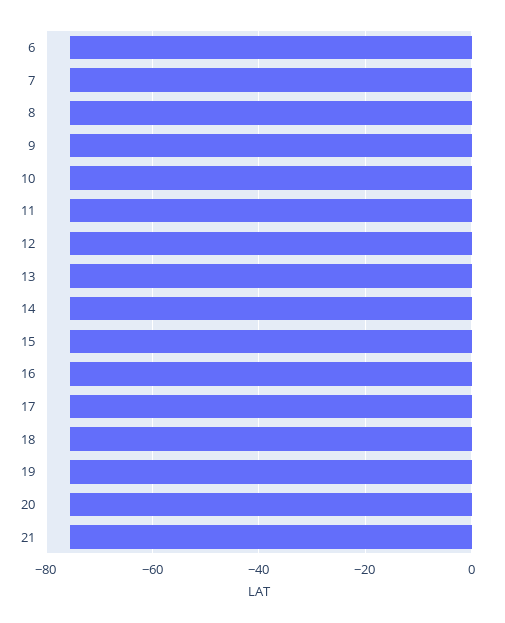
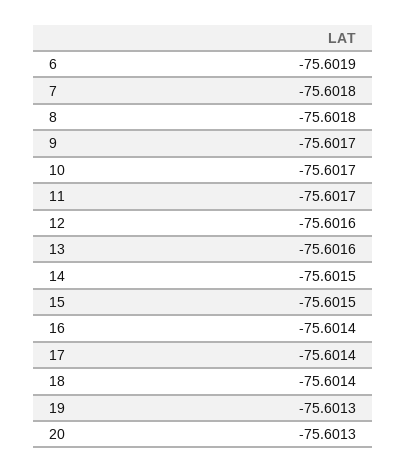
  {
    "6": -75.6019,
    "7": -75.6018,
    "8": -75.6018,
    "9": -75.6017,
    "10": -75.6017,
    "11": -75.6017,
    "12": -75.6016,
    "13": -75.6016,
    "14": -75.6015,
    "15": -75.6015,
    "16": -75.6014,
    "17": -75.6014,
    "18": -75.6014,
    "19": -75.6013,
-   "20": -75.6013,
+   "20": -75.6013
-   "21": -76
  }

